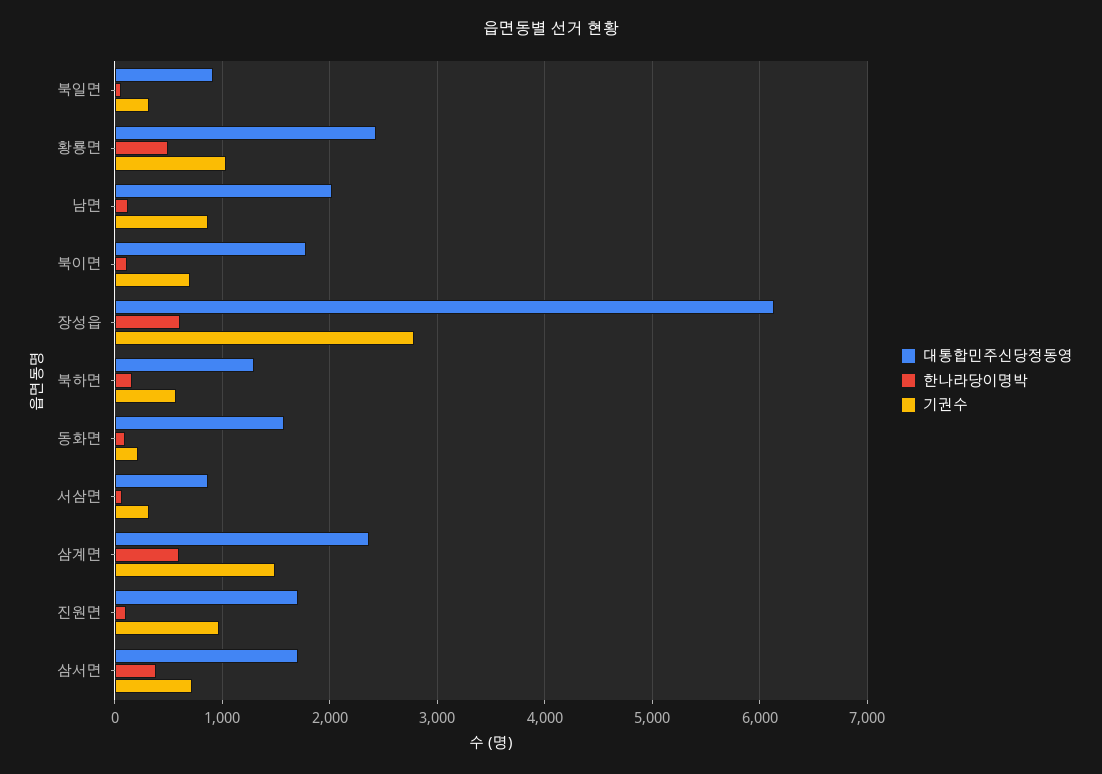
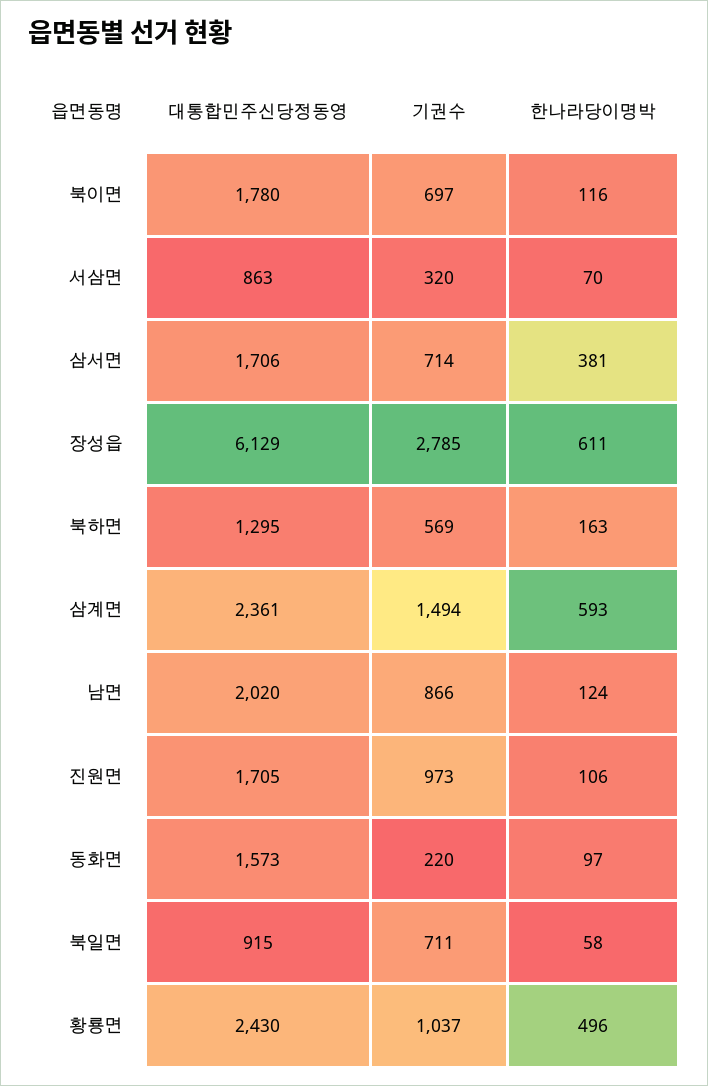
  {
    "대통합민주신당정동영": {
      "북일면": 915,
      "황룡면": 2430,
      "남면": 2020,
      "북이면": 1780,
      "장성읍": 6129,
      "북하면": 1295,
      "동화면": 1573,
      "서삼면": 863,
      "삼계면": 2361,
      "진원면": 1705,
      "삼서면": 1706
    },
    "한나라당이명박": {
      "북일면": 58,
      "황룡면": 496,
      "남면": 124,
      "북이면": 116,
      "장성읍": 611,
      "북하면": 163,
      "동화면": 97,
      "서삼면": 70,
      "삼계면": 593,
      "진원면": 106,
      "삼서면": 381
    },
    "기권수": {
-     "북일면": 300,
+     "북일면": 711,
      "황룡면": 1037,
      "남면": 866,
      "북이면": 697,
      "장성읍": 2785,
      "북하면": 569,
      "동화면": 220,
      "서삼면": 320,
      "삼계면": 1494,
      "진원면": 973,
      "삼서면": 714
    }
  }

